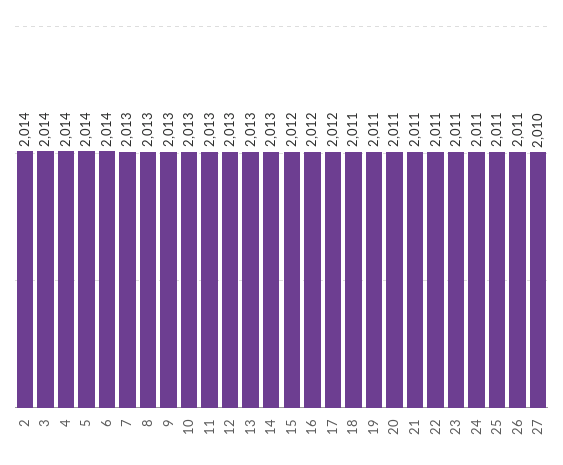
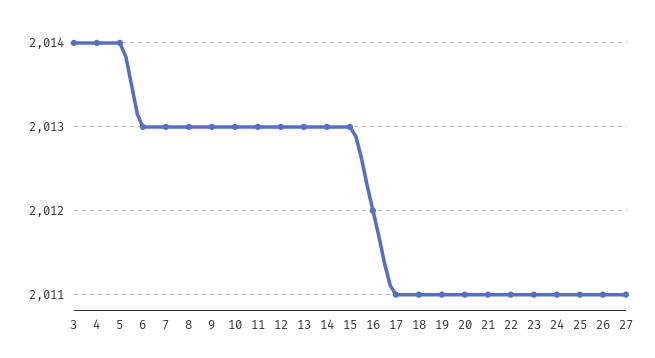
  {
-   "2": 2014,
    "3": 2014,
    "4": 2014,
    "5": 2014,
-   "6": 2014,
+   "6": 2013,
    "7": 2013,
    "8": 2013,
    "9": 2013,
    "10": 2013,
    "11": 2013,
    "12": 2013,
    "13": 2013,
    "14": 2013,
-   "15": 2012,
+   "15": 2013,
    "16": 2012,
-   "17": 2012,
+   "17": 2011,
    "18": 2011,
    "19": 2011,
    "20": 2011,
    "21": 2011,
    "22": 2011,
    "23": 2011,
    "24": 2011,
    "25": 2011,
    "26": 2011,
-   "27": 2010
+   "27": 2011
  }

